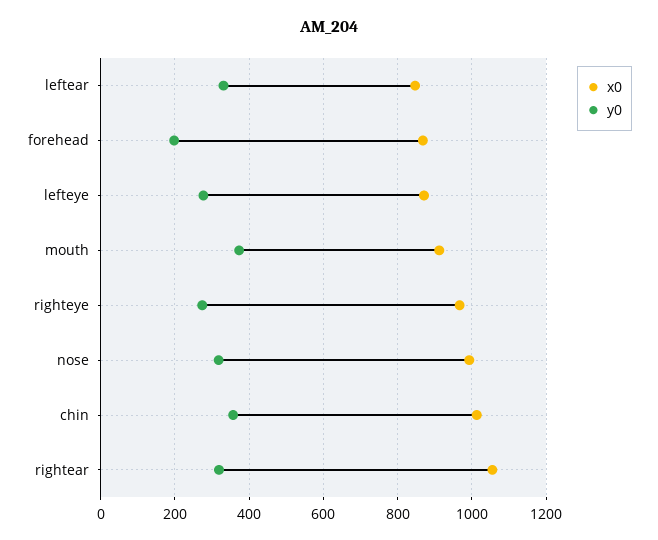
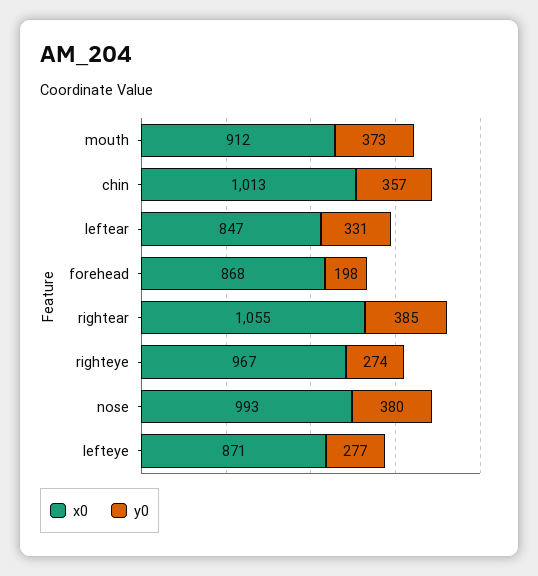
  {
    "x0": {
      "leftear": 847,
      "forehead": 868,
      "lefteye": 871,
      "mouth": 912,
      "righteye": 967,
      "nose": 993,
      "chin": 1013,
      "rightear": 1055
    },
    "y0": {
      "leftear": 331,
      "forehead": 198,
      "lefteye": 277,
      "mouth": 373,
      "righteye": 274,
-     "nose": 320,
+     "nose": 380,
      "chin": 357,
-     "rightear": 320
+     "rightear": 385
    }
  }

